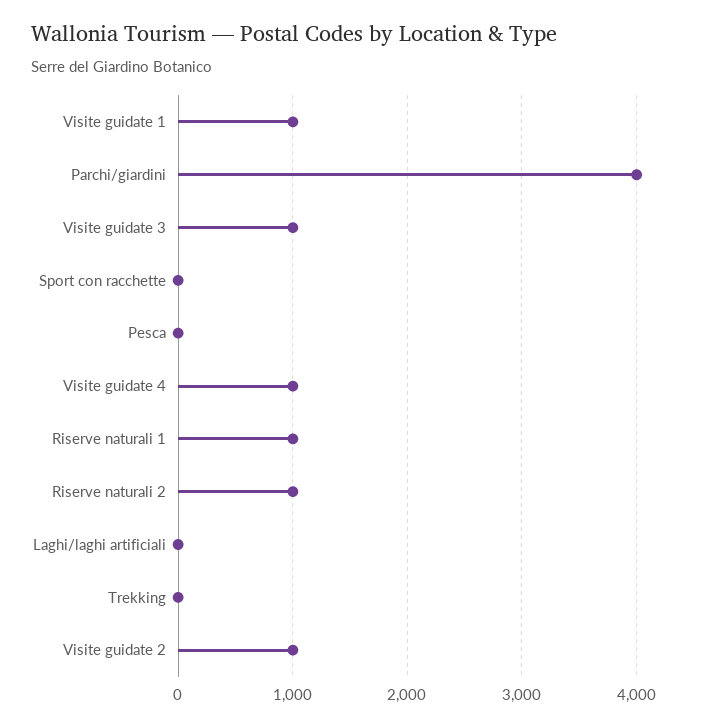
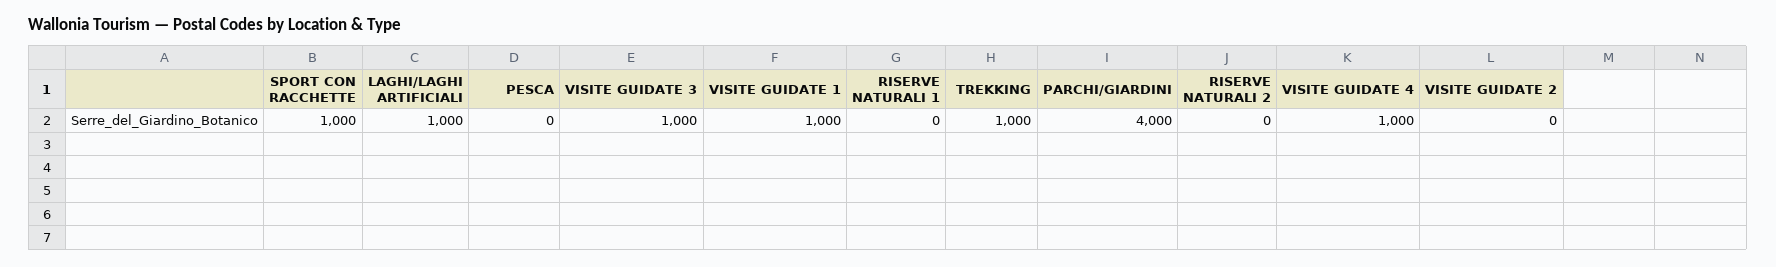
  {
    "Visite guidate 1": 1000,
    "Parchi/giardini": 4000,
    "Visite guidate 3": 1000,
-   "Sport con racchette": 0,
+   "Sport con racchette": 1000,
    "Pesca": 0,
    "Visite guidate 4": 1000,
-   "Riserve naturali 1": 1000,
+   "Riserve naturali 1": 0,
-   "Riserve naturali 2": 1000,
+   "Riserve naturali 2": 0,
-   "Laghi/laghi artificiali": 0,
+   "Laghi/laghi artificiali": 1000,
-   "Trekking": 0,
+   "Trekking": 1000,
-   "Visite guidate 2": 1000
+   "Visite guidate 2": 0
  }

